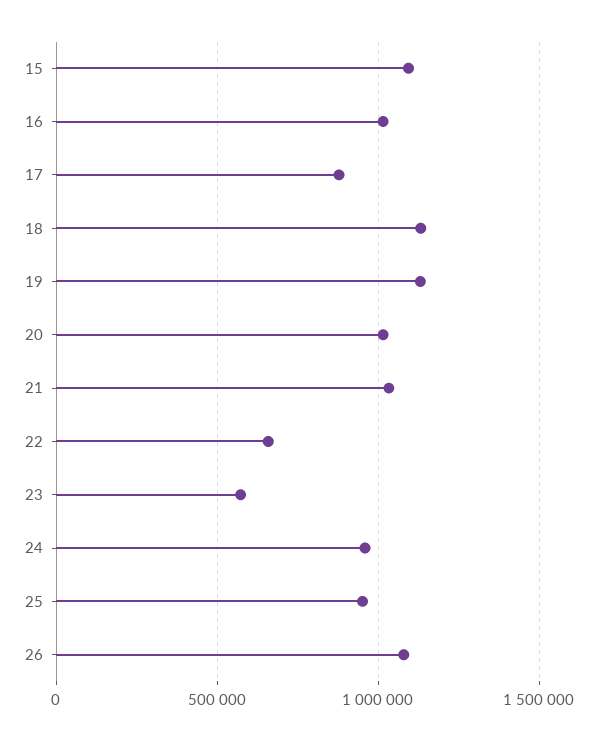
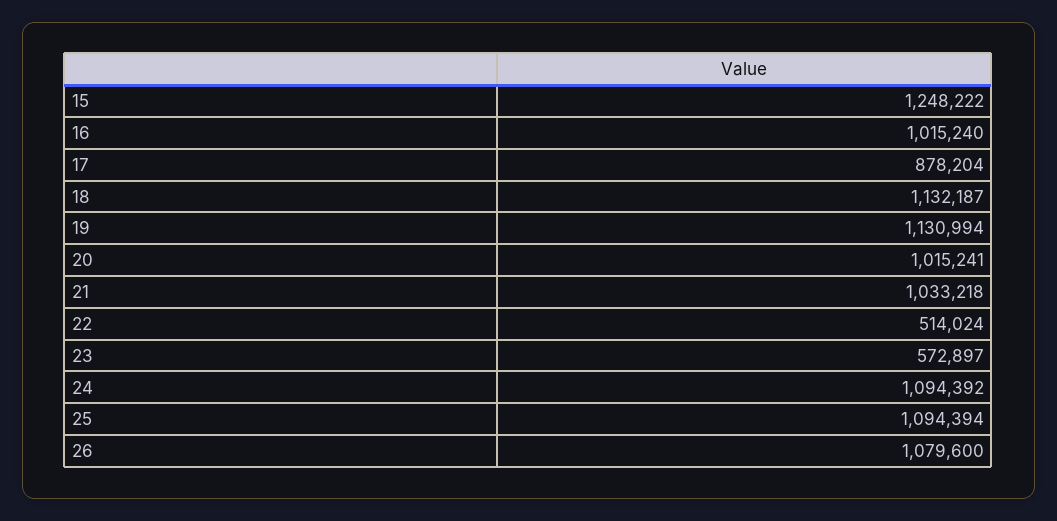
  {
-   "15": 1100000,
+   "15": 1248222,
    "16": 1015240,
    "17": 878204,
    "18": 1132187,
    "19": 1130994,
    "20": 1015241,
    "21": 1033218,
-   "22": 650000,
+   "22": 514024,
    "23": 572897,
-   "24": 950000,
+   "24": 1094392,
-   "25": 950000,
+   "25": 1094394,
    "26": 1079600
  }

